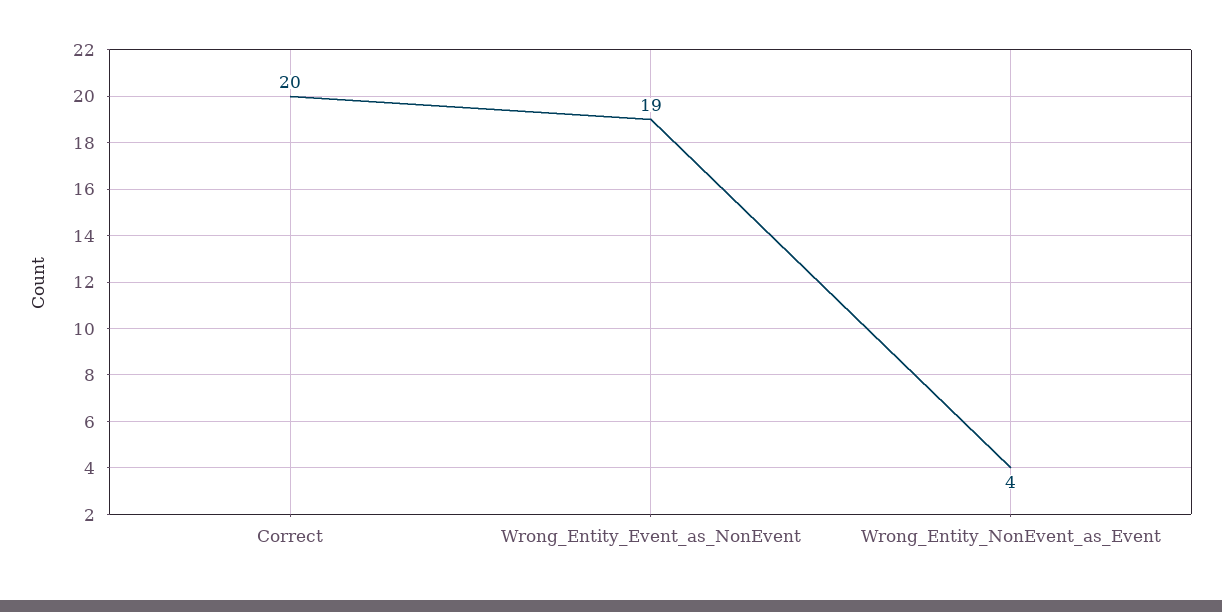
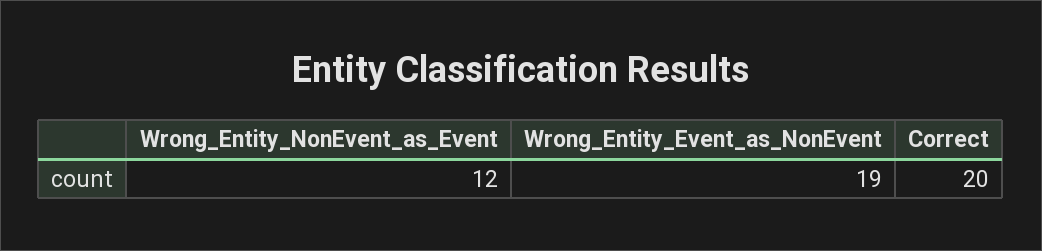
  {
    "Correct": 20,
    "Wrong_Entity_Event_as_NonEvent": 19,
-   "Wrong_Entity_NonEvent_as_Event": 4
+   "Wrong_Entity_NonEvent_as_Event": 12
  }

